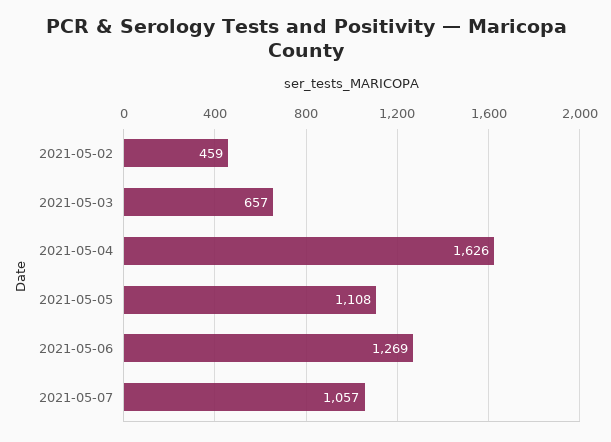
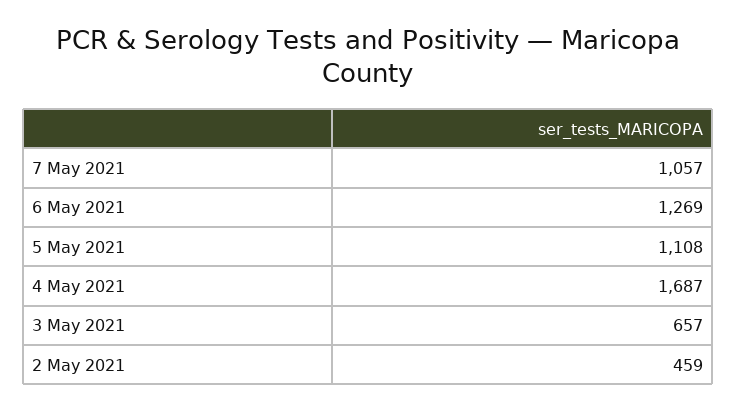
  {
    "2021-05-02": 459,
    "2021-05-03": 657,
-   "2021-05-04": 1626,
+   "2021-05-04": 1687,
    "2021-05-05": 1108,
    "2021-05-06": 1269,
    "2021-05-07": 1057
  }

